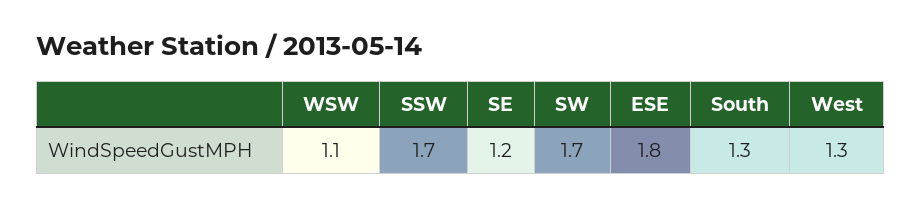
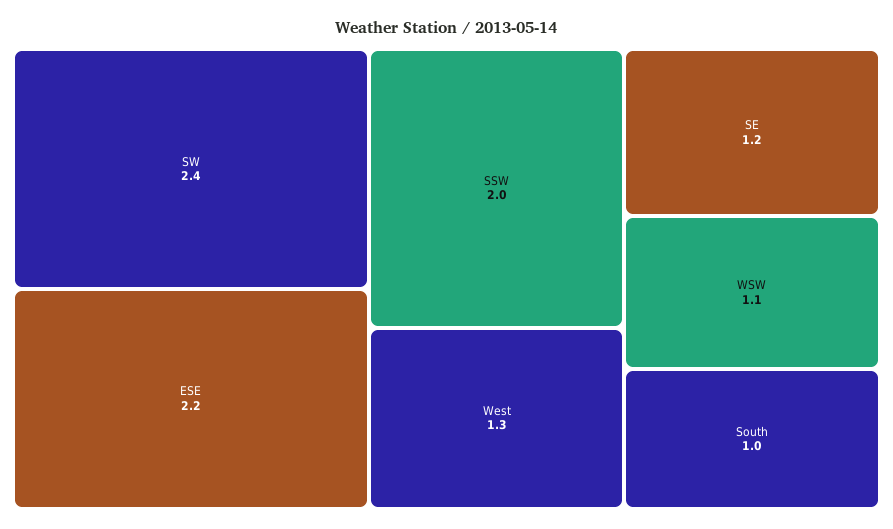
  {
    "WSW": 1.1,
-   "SSW": 1.7,
+   "SSW": 2,
    "SE": 1.2,
-   "SW": 1.7,
+   "SW": 2.4,
-   "ESE": 1.8,
+   "ESE": 2.2,
-   "South": 1.3,
+   "South": 1,
    "West": 1.3
  }

